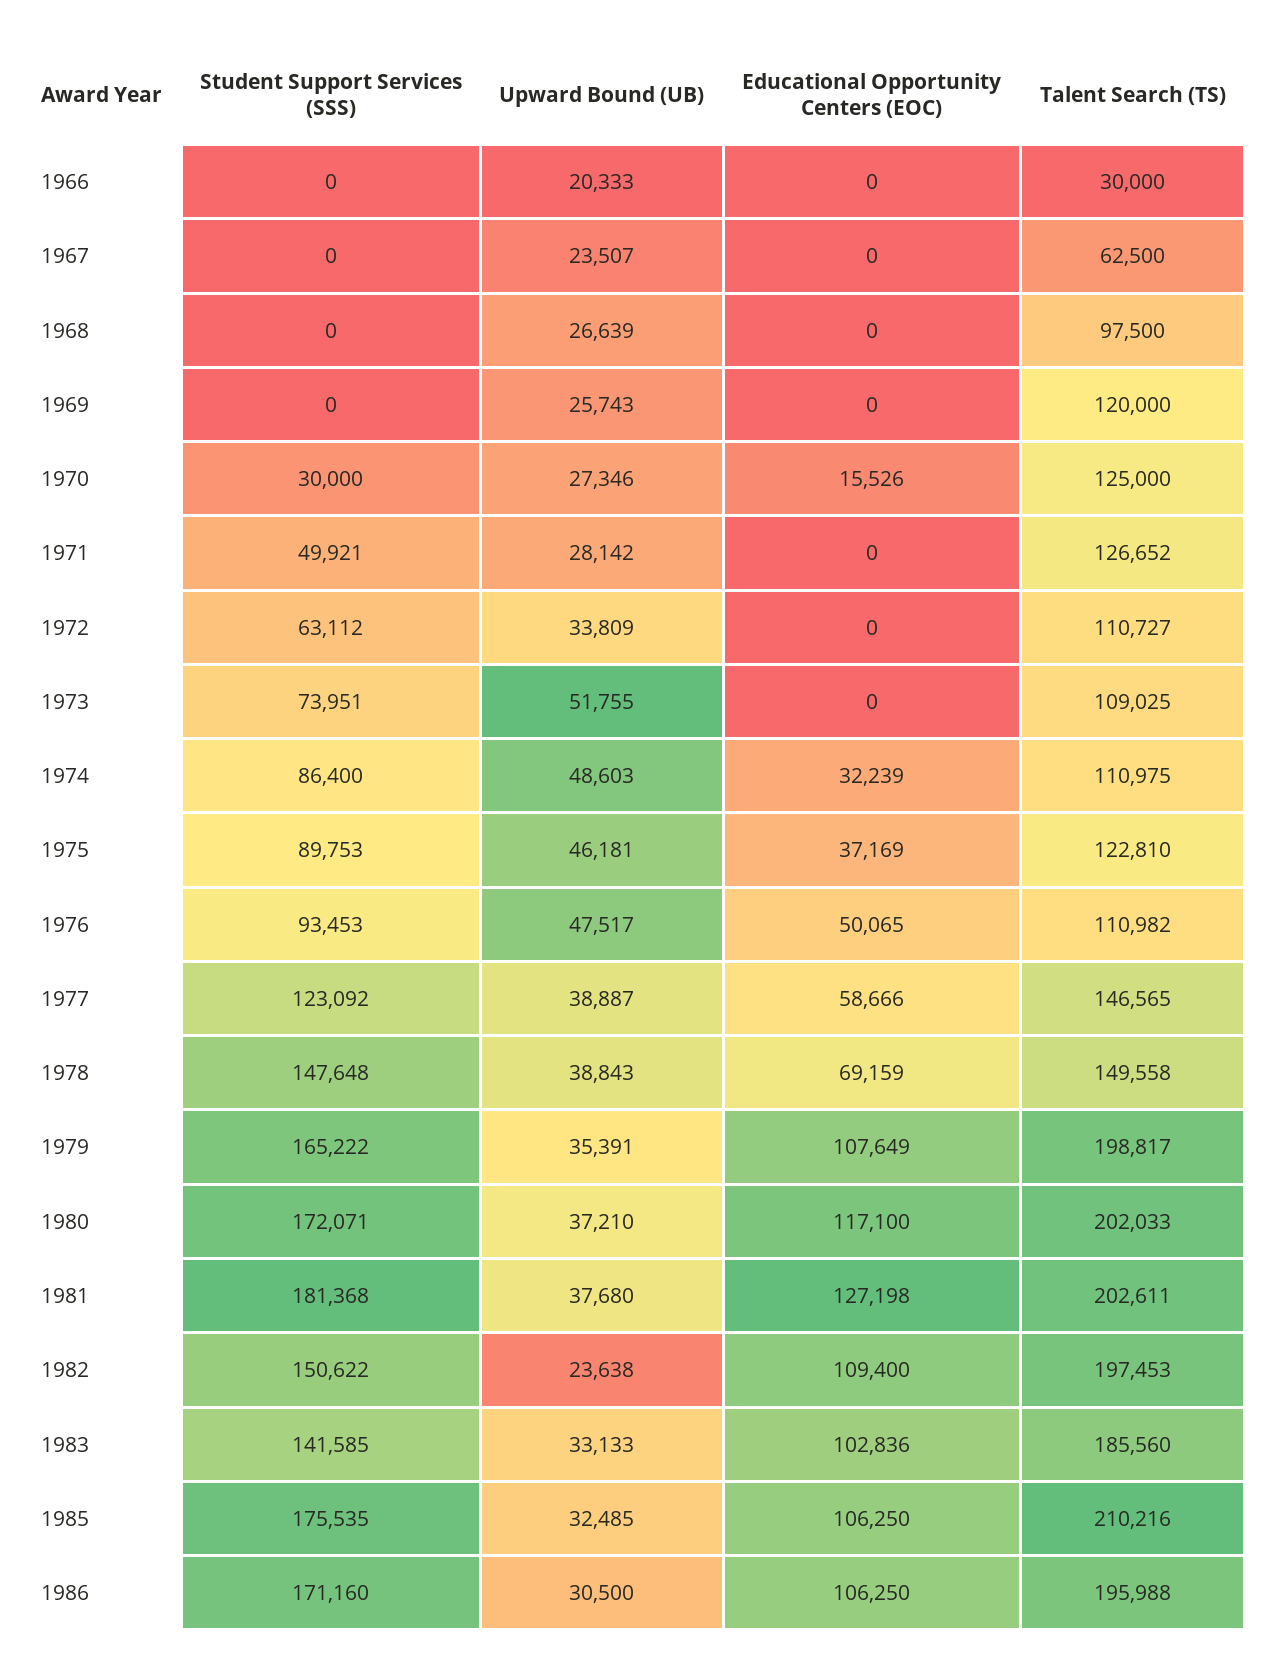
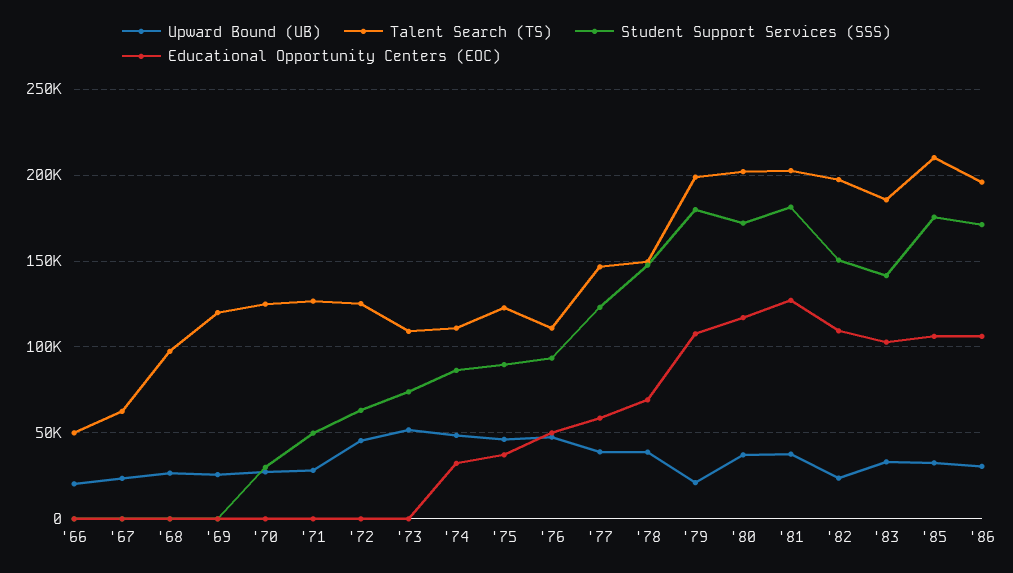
  {
    "Student Support Services (SSS)": {
      "1966": 0,
      "1967": 0,
      "1968": 0,
      "1969": 0,
      "1970": 30000,
      "1971": 49921,
      "1972": 63112,
      "1973": 73951,
      "1974": 86400,
      "1975": 89753,
      "1976": 93453,
      "1977": 123092,
      "1978": 147648,
-     "1979": 165222,
+     "1979": 180000,
      "1980": 172071,
      "1981": 181368,
      "1982": 150622,
      "1983": 141585,
      "1985": 175535,
      "1986": 171160
    },
    "Upward Bound (UB)": {
      "1966": 20333,
      "1967": 23507,
      "1968": 26639,
      "1969": 25743,
      "1970": 27346,
      "1971": 28142,
-     "1972": 33809,
+     "1972": 45000,
      "1973": 51755,
      "1974": 48603,
      "1975": 46181,
      "1976": 47517,
      "1977": 38887,
      "1978": 38843,
-     "1979": 35391,
+     "1979": 20000,
      "1980": 37210,
      "1981": 37680,
      "1982": 23638,
      "1983": 33133,
      "1985": 32485,
      "1986": 30500
    },
    "Educational Opportunity Centers (EOC)": {
      "1966": 0,
      "1967": 0,
      "1968": 0,
      "1969": 0,
-     "1970": 15526,
+     "1970": 0,
      "1971": 0,
      "1972": 0,
      "1973": 0,
      "1974": 32239,
      "1975": 37169,
      "1976": 50065,
      "1977": 58666,
      "1978": 69159,
      "1979": 107649,
      "1980": 117100,
      "1981": 127198,
      "1982": 109400,
      "1983": 102836,
      "1985": 106250,
      "1986": 106250
    },
    "Talent Search (TS)": {
-     "1966": 30000,
+     "1966": 50000,
      "1967": 62500,
      "1968": 97500,
      "1969": 120000,
      "1970": 125000,
      "1971": 126652,
-     "1972": 110727,
+     "1972": 125000,
      "1973": 109025,
      "1974": 110975,
      "1975": 122810,
      "1976": 110982,
      "1977": 146565,
      "1978": 149558,
      "1979": 198817,
      "1980": 202033,
      "1981": 202611,
      "1982": 197453,
      "1983": 185560,
      "1985": 210216,
      "1986": 195988
    }
  }

